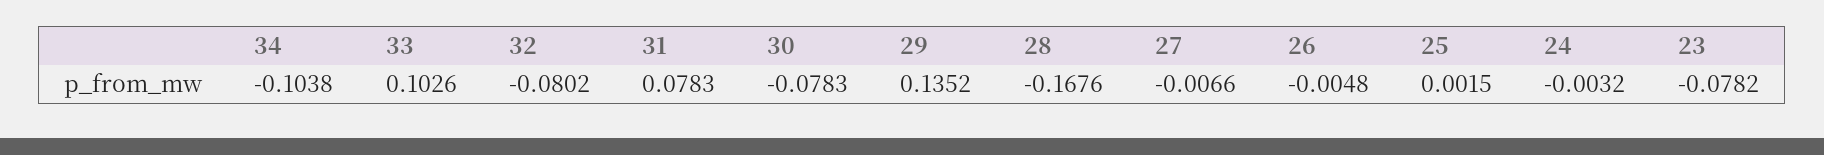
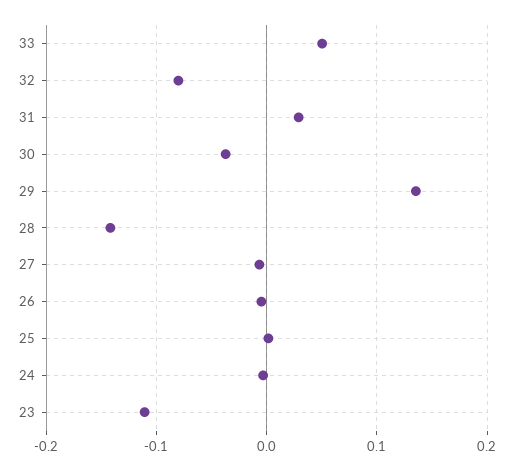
  {
-   "34": -0.1038,
-   "33": 0.1026,
+   "33": 0.05,
    "32": -0.0802,
-   "31": 0.0783,
+   "31": 0.03,
-   "30": -0.0783,
+   "30": -0.04,
    "29": 0.1352,
-   "28": -0.1676,
+   "28": -0.14,
    "27": -0.0066,
    "26": -0.0048,
    "25": 0.0015,
    "24": -0.0032,
-   "23": -0.0782
+   "23": -0.11
  }

